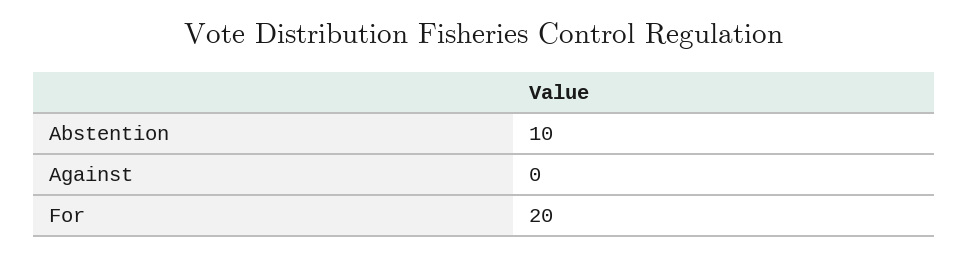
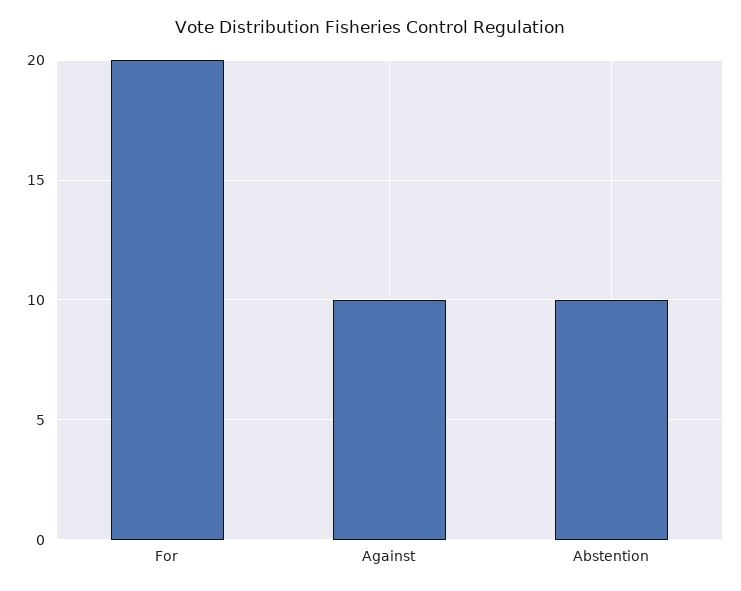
  {
    "Abstention": 10,
-   "Against": 0,
+   "Against": 10,
    "For": 20
  }

